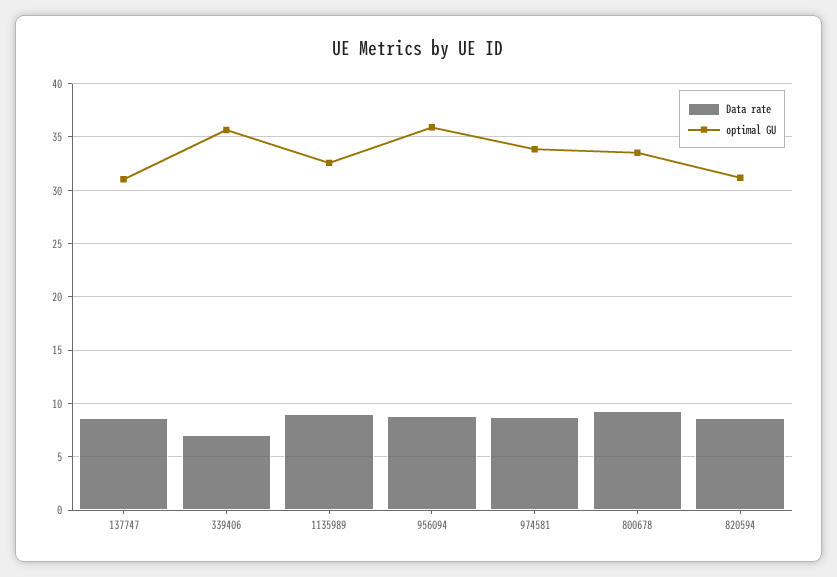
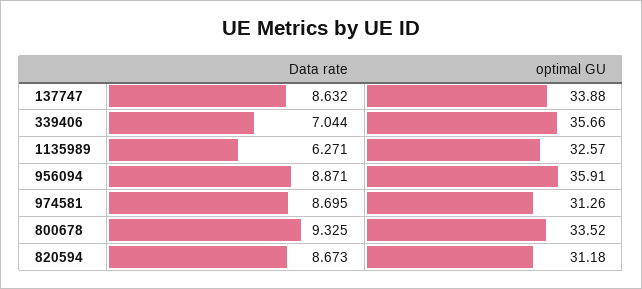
  {
    "Data rate": {
      "137747": 8.632,
      "339406": 7.044,
-     "1135989": 9,
+     "1135989": 6.271,
      "956094": 8.871,
      "974581": 8.695,
      "800678": 9.325,
      "820594": 8.673
    },
    "optimal GU": {
-     "137747": 31,
+     "137747": 33.88,
      "339406": 35.66,
      "1135989": 32.57,
      "956094": 35.91,
-     "974581": 34,
+     "974581": 31.26,
      "800678": 33.52,
      "820594": 31.18
    }
  }

